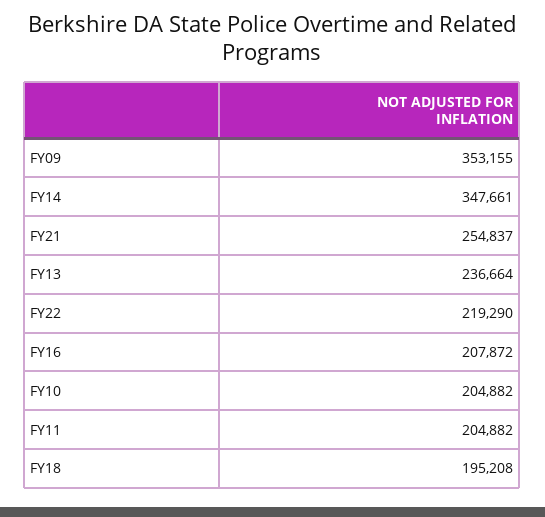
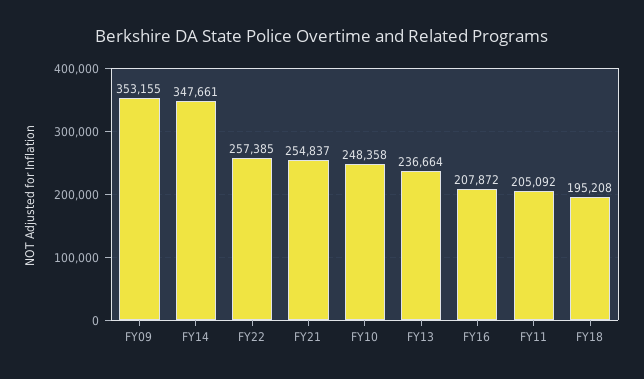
  {
    "FY09": 353155,
    "FY14": 347661,
    "FY21": 254837,
    "FY13": 236664,
-   "FY22": 219290,
+   "FY22": 257385,
    "FY16": 207872,
-   "FY10": 204882,
+   "FY10": 248358,
-   "FY11": 204882,
+   "FY11": 205092,
    "FY18": 195208
  }

